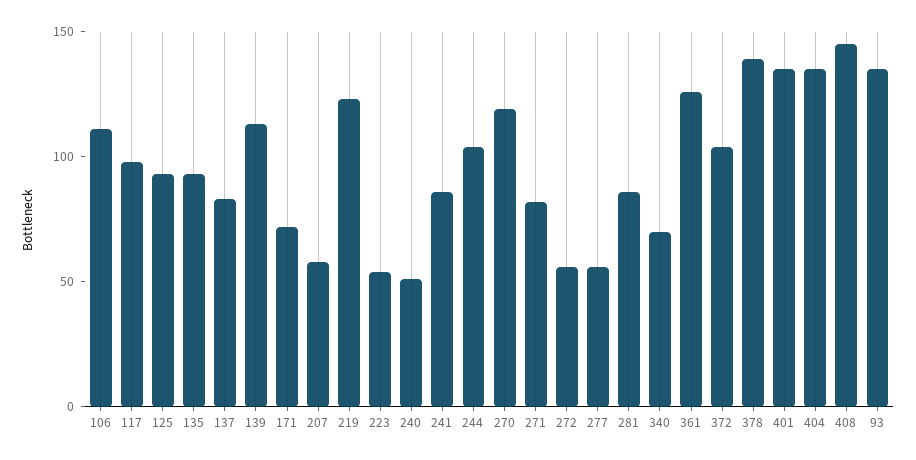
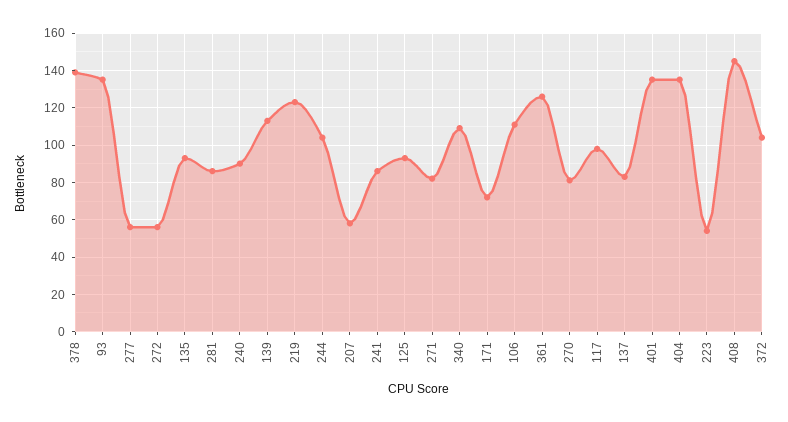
  {
    "106": 110,
    "117": 100,
    "125": 95,
    "135": 95,
    "137": 85,
    "139": 115,
    "171": 70,
    "207": 60,
    "219": 125,
    "223": 55,
-   "240": 50,
+   "240": 90,
    "241": 85,
    "244": 105,
-   "270": 120,
+   "270": 80,
    "271": 80,
    "272": 55,
    "277": 55,
    "281": 85,
-   "340": 70,
+   "340": 110,
    "361": 125,
    "372": 105,
    "378": 140,
    "401": 135,
    "404": 135,
    "408": 145,
    "93": 135
  }

